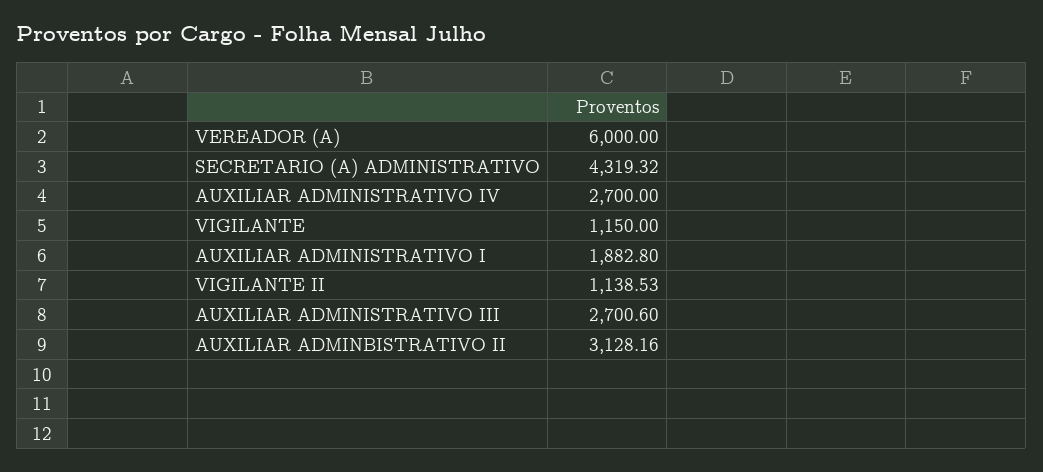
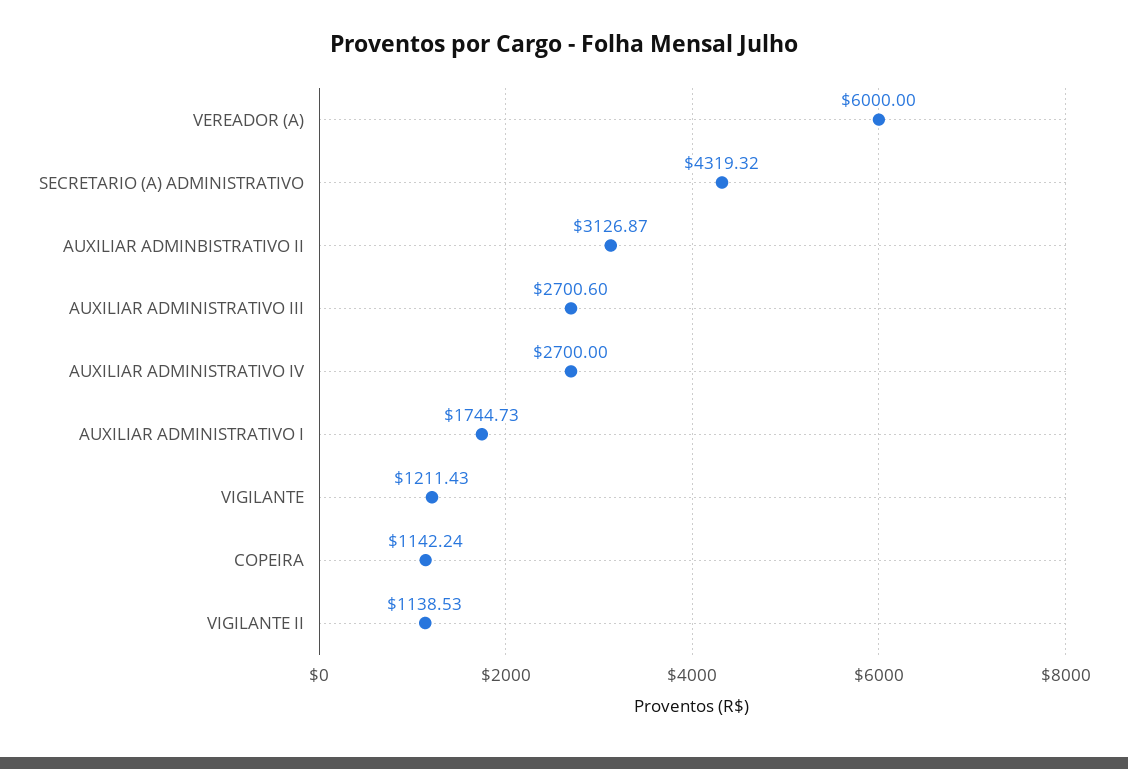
  {
    "VEREADOR (A)": 6000,
    "SECRETARIO (A) ADMINISTRATIVO": 4319.32,
    "AUXILIAR ADMINISTRATIVO IV": 2700,
-   "VIGILANTE": 1150,
+   "VIGILANTE": 1211.43,
-   "AUXILIAR ADMINISTRATIVO I": 1882.8,
+   "AUXILIAR ADMINISTRATIVO I": 1744.73,
    "VIGILANTE II": 1138.53,
    "AUXILIAR ADMINISTRATIVO III": 2700.6,
-   "AUXILIAR ADMINBISTRATIVO II": 3128.16
+   "AUXILIAR ADMINBISTRATIVO II": 3126.87,
+   "COPEIRA": 1142.24
  }

